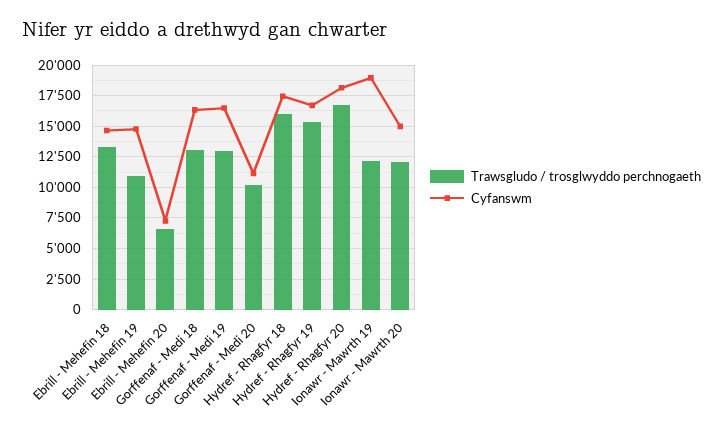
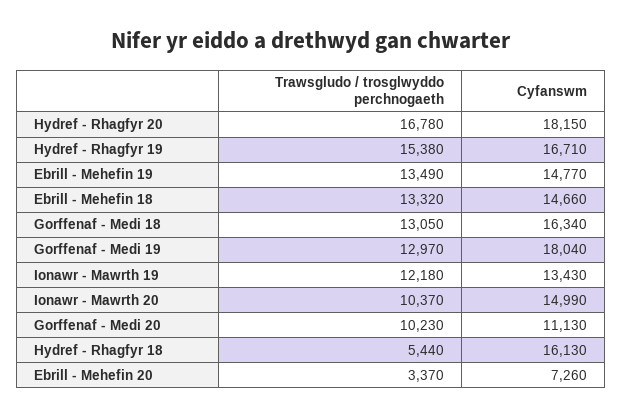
  {
    "Trawsgludo / trosglwyddo perchnogaeth": {
      "Ebrill - Mehefin 18": 13320,
-     "Ebrill - Mehefin 19": 11000,
+     "Ebrill - Mehefin 19": 13490,
-     "Ebrill - Mehefin 20": 6500,
+     "Ebrill - Mehefin 20": 3370,
      "Gorffenaf - Medi 18": 13050,
      "Gorffenaf - Medi 19": 12970,
      "Gorffenaf - Medi 20": 10230,
-     "Hydref - Rhagfyr 18": 16000,
+     "Hydref - Rhagfyr 18": 5440,
      "Hydref - Rhagfyr 19": 15380,
      "Hydref - Rhagfyr 20": 16780,
      "Ionawr - Mawrth 19": 12180,
-     "Ionawr - Mawrth 20": 12000
+     "Ionawr - Mawrth 20": 10370
    },
    "Cyfanswm": {
      "Ebrill - Mehefin 18": 14660,
      "Ebrill - Mehefin 19": 14770,
      "Ebrill - Mehefin 20": 7260,
      "Gorffenaf - Medi 18": 16340,
-     "Gorffenaf - Medi 19": 16500,
+     "Gorffenaf - Medi 19": 18040,
      "Gorffenaf - Medi 20": 11130,
-     "Hydref - Rhagfyr 18": 17500,
+     "Hydref - Rhagfyr 18": 16130,
      "Hydref - Rhagfyr 19": 16710,
      "Hydref - Rhagfyr 20": 18150,
-     "Ionawr - Mawrth 19": 19000,
+     "Ionawr - Mawrth 19": 13430,
      "Ionawr - Mawrth 20": 14990
    }
  }

